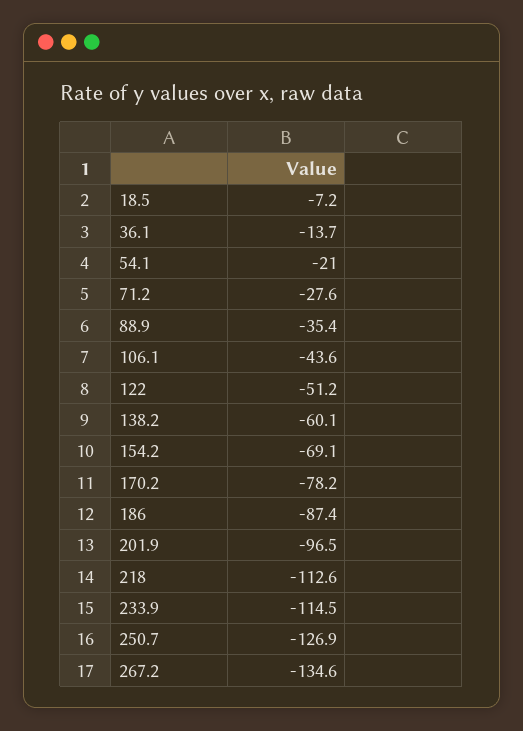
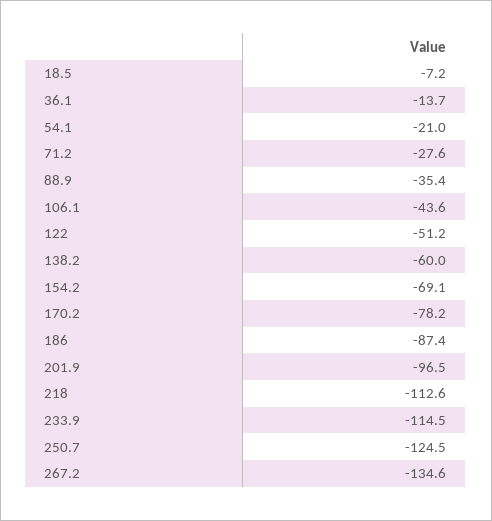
  {
    "18.5": -7.2,
    "36.1": -13.7,
    "54.1": -21,
    "71.2": -27.6,
    "88.9": -35.4,
    "106.1": -43.6,
    "122": -51.2,
-   "138.2": -60.1,
+   "138.2": -60,
    "154.2": -69.1,
    "170.2": -78.2,
    "186": -87.4,
    "201.9": -96.5,
    "218": -112.6,
    "233.9": -114.5,
-   "250.7": -126.9,
+   "250.7": -124.5,
    "267.2": -134.6
  }

